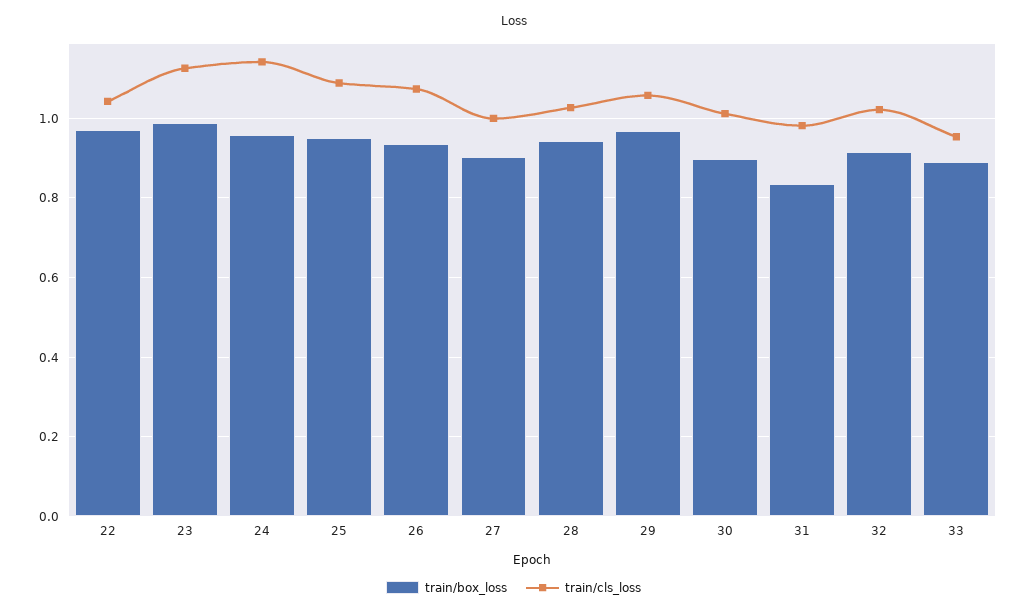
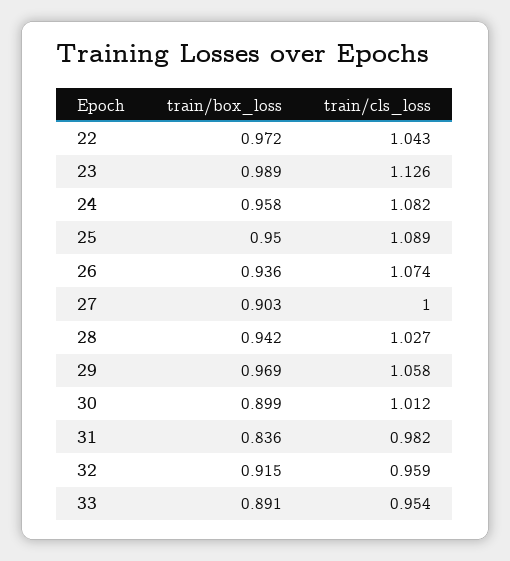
  {
    "train/box_loss": {
      "22": 0.972,
      "23": 0.989,
      "24": 0.958,
      "25": 0.95,
      "26": 0.936,
      "27": 0.903,
      "28": 0.942,
      "29": 0.969,
      "30": 0.899,
      "31": 0.836,
      "32": 0.915,
      "33": 0.891
    },
    "train/cls_loss": {
      "22": 1.043,
      "23": 1.126,
-     "24": 1.14,
+     "24": 1.082,
      "25": 1.089,
      "26": 1.074,
      "27": 1,
      "28": 1.027,
      "29": 1.058,
      "30": 1.012,
      "31": 0.982,
-     "32": 1.02,
+     "32": 0.959,
      "33": 0.954
    }
  }

